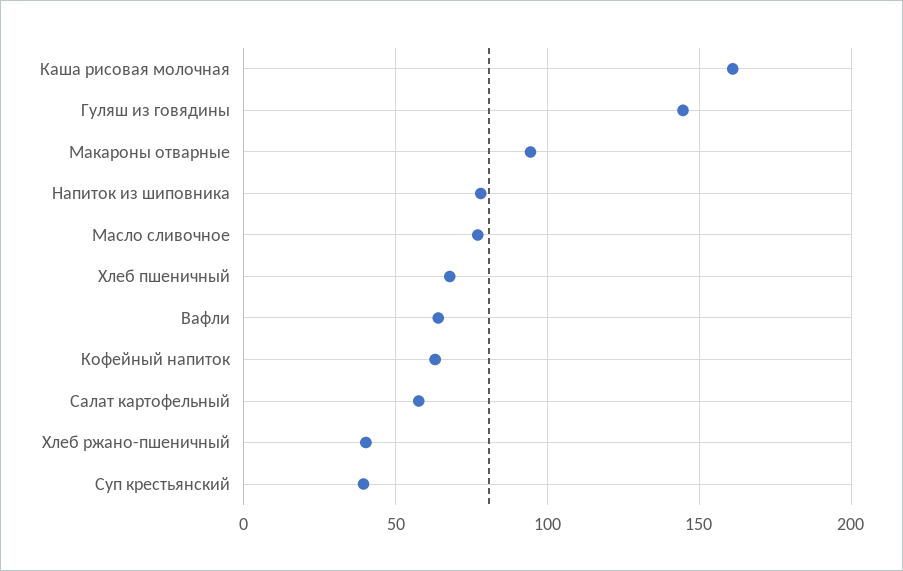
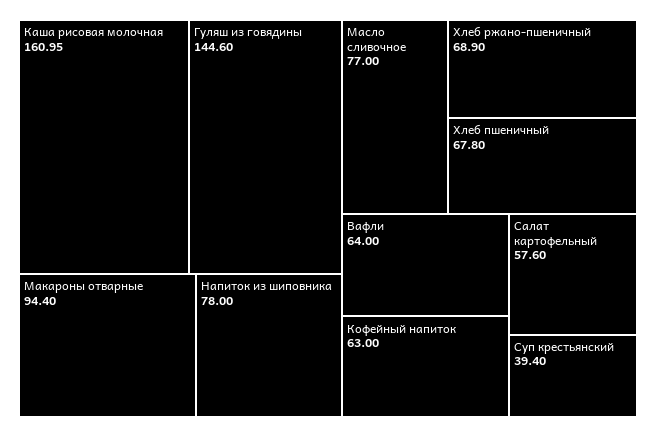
  {
    "Каша рисовая молочная": 160.95,
    "Гуляш из говядины": 144.6,
    "Макароны отварные": 94.4,
    "Напиток из шиповника": 78,
    "Масло сливочное": 77,
    "Хлеб пшеничный": 67.8,
    "Вафли": 64,
    "Кофейный напиток": 63,
    "Салат картофельный": 57.6,
-   "Хлеб ржано-пшеничный": 40,
+   "Хлеб ржано-пшеничный": 68.9,
    "Суп крестьянский": 39.4
  }

